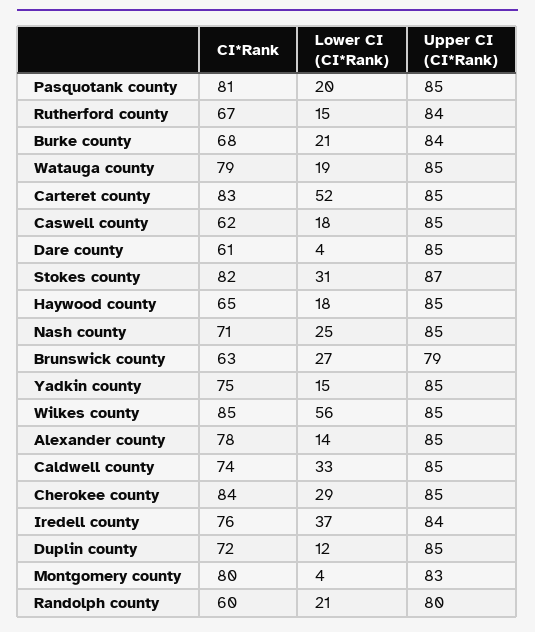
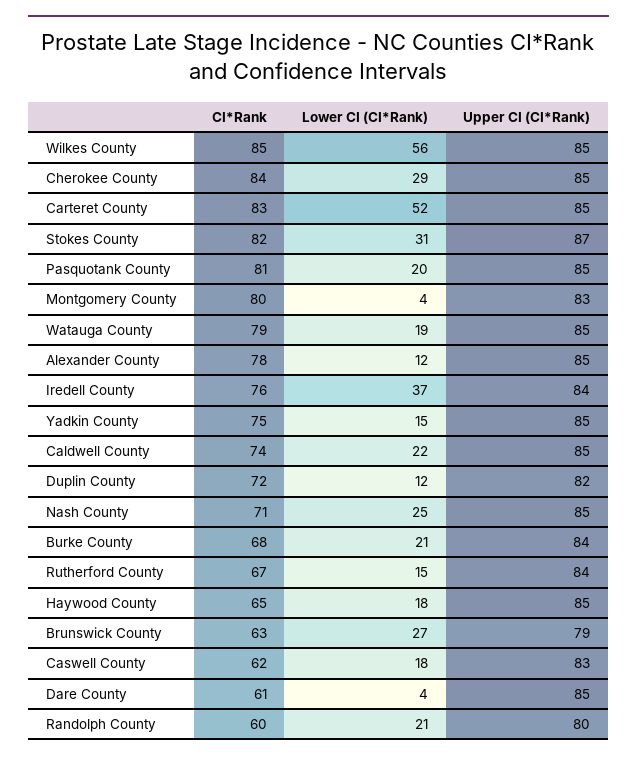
  {
    "CI*Rank": {
      "Pasquotank county": 81,
      "Rutherford county": 67,
      "Burke county": 68,
      "Watauga county": 79,
      "Carteret county": 83,
      "Caswell county": 62,
      "Dare county": 61,
      "Stokes county": 82,
      "Haywood county": 65,
      "Nash county": 71,
      "Brunswick county": 63,
      "Yadkin county": 75,
      "Wilkes county": 85,
      "Alexander county": 78,
      "Caldwell county": 74,
      "Cherokee county": 84,
      "Iredell county": 76,
      "Duplin county": 72,
      "Montgomery county": 80,
      "Randolph county": 60
    },
    "Lower CI (CI*Rank)": {
      "Pasquotank county": 20,
      "Rutherford county": 15,
      "Burke county": 21,
      "Watauga county": 19,
      "Carteret county": 52,
      "Caswell county": 18,
      "Dare county": 4,
      "Stokes county": 31,
      "Haywood county": 18,
      "Nash county": 25,
      "Brunswick county": 27,
      "Yadkin county": 15,
      "Wilkes county": 56,
-     "Alexander county": 14,
+     "Alexander county": 12,
-     "Caldwell county": 33,
+     "Caldwell county": 22,
      "Cherokee county": 29,
      "Iredell county": 37,
      "Duplin county": 12,
      "Montgomery county": 4,
      "Randolph county": 21
    },
    "Upper CI (CI*Rank)": {
      "Pasquotank county": 85,
      "Rutherford county": 84,
      "Burke county": 84,
      "Watauga county": 85,
      "Carteret county": 85,
-     "Caswell county": 85,
+     "Caswell county": 83,
      "Dare county": 85,
      "Stokes county": 87,
      "Haywood county": 85,
      "Nash county": 85,
      "Brunswick county": 79,
      "Yadkin county": 85,
      "Wilkes county": 85,
      "Alexander county": 85,
      "Caldwell county": 85,
      "Cherokee county": 85,
      "Iredell county": 84,
-     "Duplin county": 85,
+     "Duplin county": 82,
      "Montgomery county": 83,
      "Randolph county": 80
    }
  }

